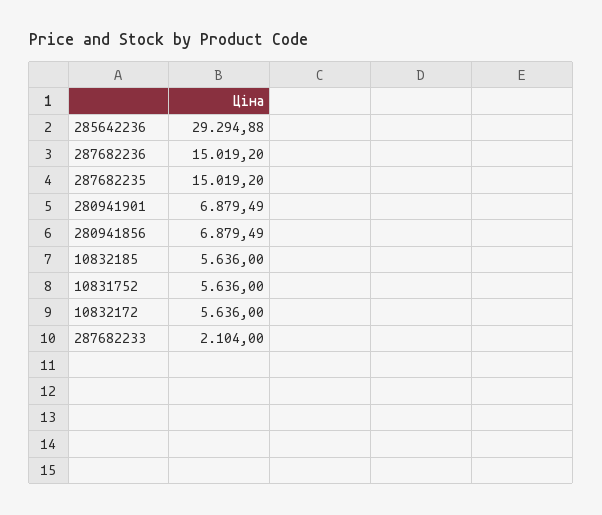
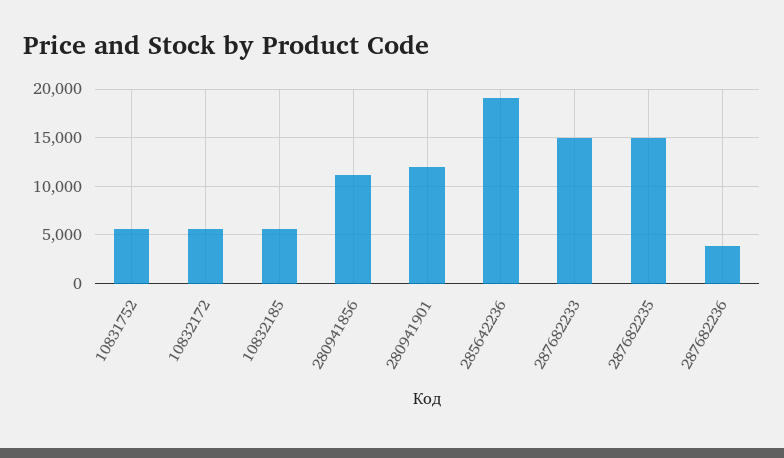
  {
-   "285642236": 29294.88,
+   "285642236": 19000,
-   "287682236": 15019.2,
+   "287682236": 4000,
    "287682235": 15019.2,
-   "280941901": 6879.49,
+   "280941901": 12000,
-   "280941856": 6879.49,
+   "280941856": 11000,
    "10832185": 5636,
    "10831752": 5636,
    "10832172": 5636,
-   "287682233": 2104
+   "287682233": 15000
  }

